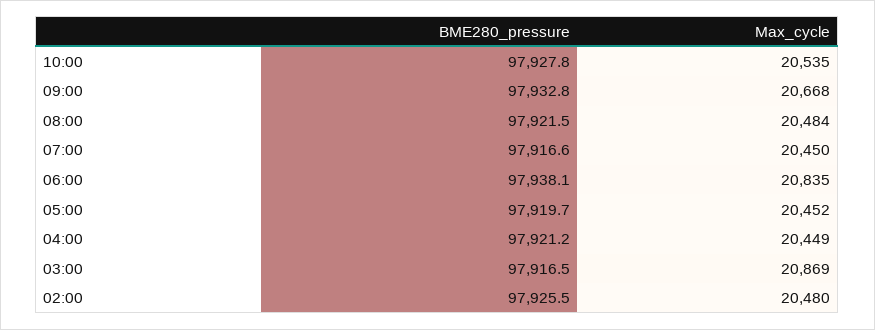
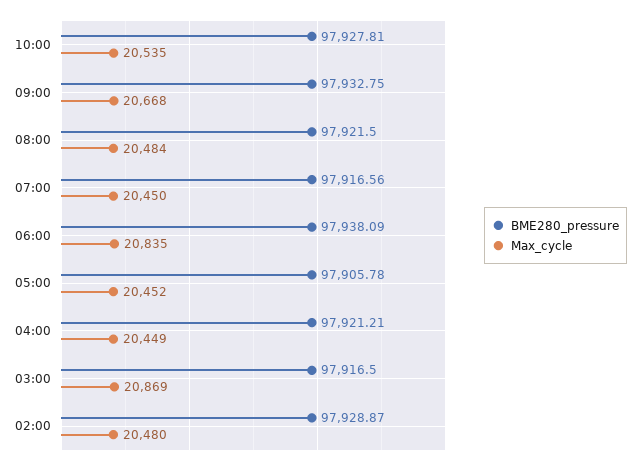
  {
    "BME280_pressure": {
      "10:00": 97927.81,
      "09:00": 97932.75,
      "08:00": 97921.5,
      "07:00": 97916.56,
      "06:00": 97938.09,
-     "05:00": 97919.7,
+     "05:00": 97905.78,
      "04:00": 97921.21,
      "03:00": 97916.5,
-     "02:00": 97925.5
+     "02:00": 97928.87
    },
    "Max_cycle": {
      "10:00": 20535,
      "09:00": 20668,
      "08:00": 20484,
      "07:00": 20450,
      "06:00": 20835,
      "05:00": 20452,
      "04:00": 20449,
      "03:00": 20869,
      "02:00": 20480
    }
  }

